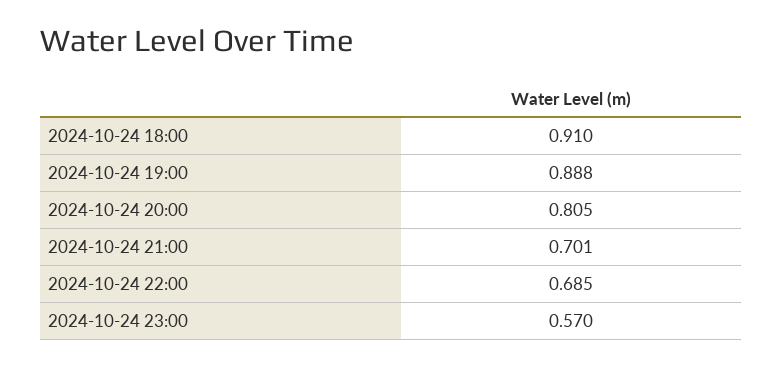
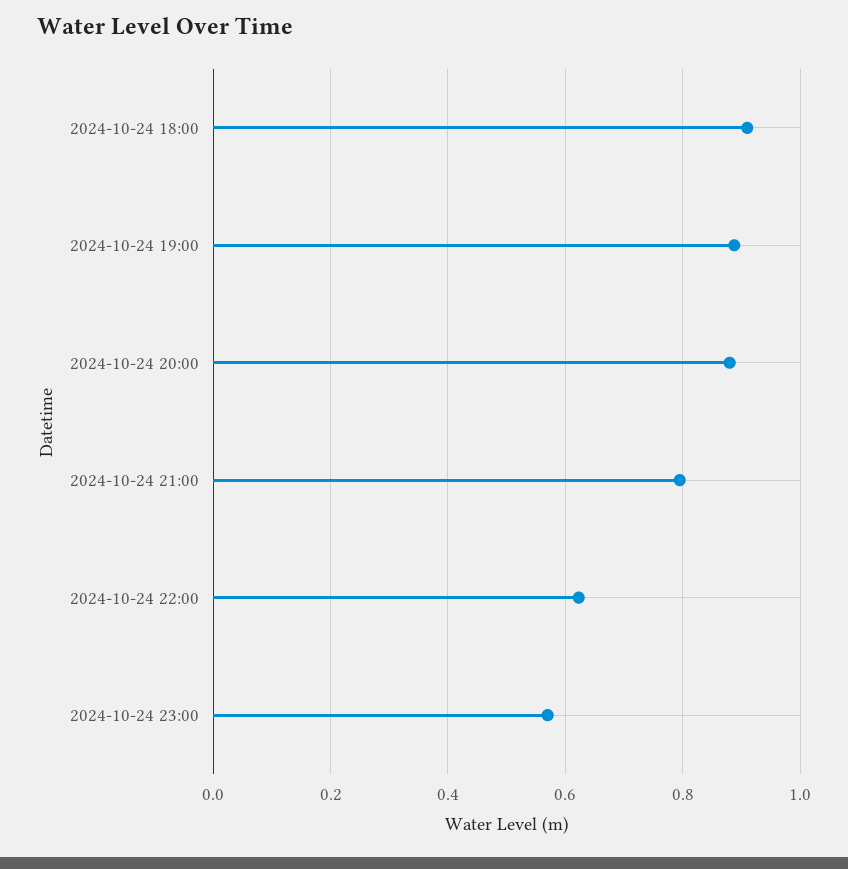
  {
    "2024-10-24 18:00": 0.91,
    "2024-10-24 19:00": 0.888,
-   "2024-10-24 20:00": 0.805,
+   "2024-10-24 20:00": 0.88,
-   "2024-10-24 21:00": 0.701,
+   "2024-10-24 21:00": 0.8,
-   "2024-10-24 22:00": 0.685,
+   "2024-10-24 22:00": 0.62,
    "2024-10-24 23:00": 0.57
  }

